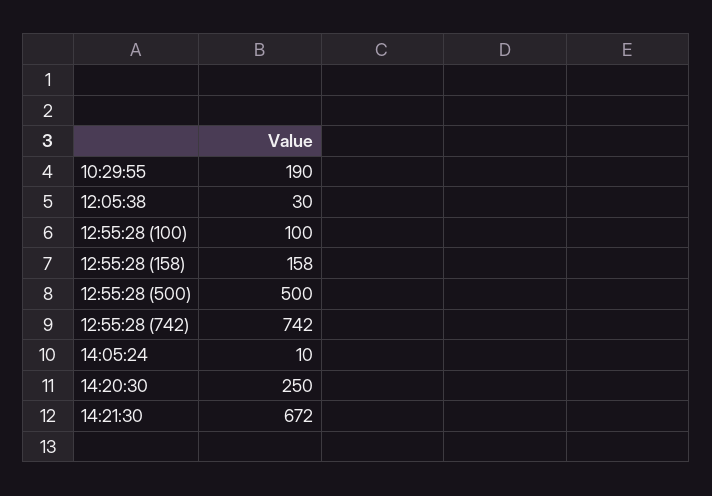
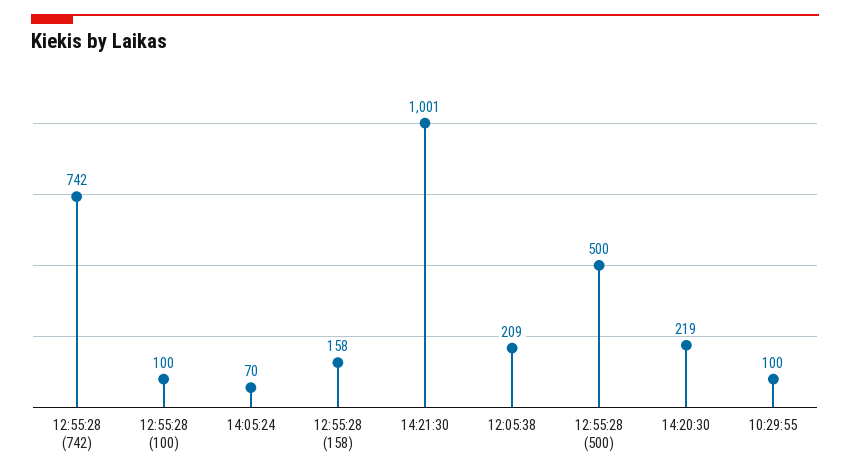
  {
-   "10:29:55": 190,
+   "10:29:55": 100,
-   "12:05:38": 30,
+   "12:05:38": 209,
    "12:55:28 (100)": 100,
    "12:55:28 (158)": 158,
    "12:55:28 (500)": 500,
    "12:55:28 (742)": 742,
-   "14:05:24": 10,
+   "14:05:24": 70,
-   "14:20:30": 250,
+   "14:20:30": 219,
-   "14:21:30": 672
+   "14:21:30": 1001
  }

